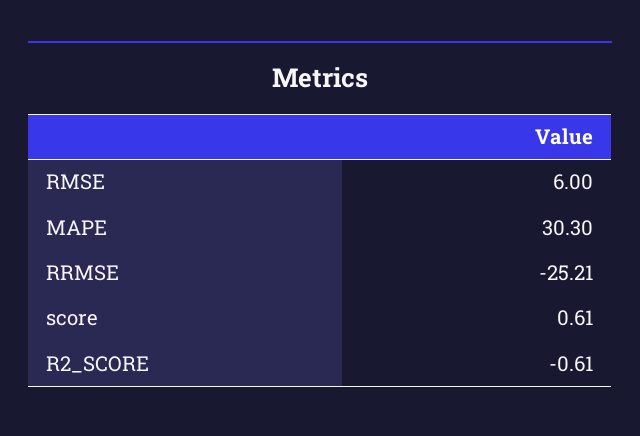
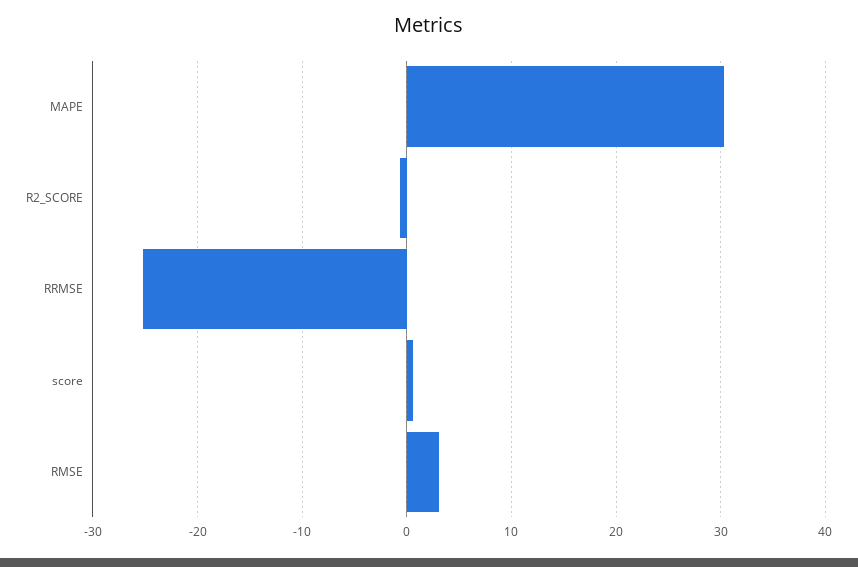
  {
-   "RMSE": 6,
+   "RMSE": 3,
    "MAPE": 30.3,
    "RRMSE": -25.21,
    "score": 0.61,
    "R2_SCORE": -0.61
  }

